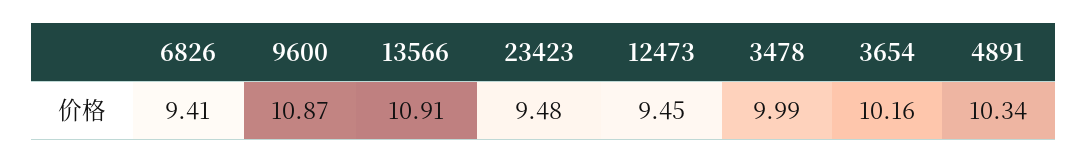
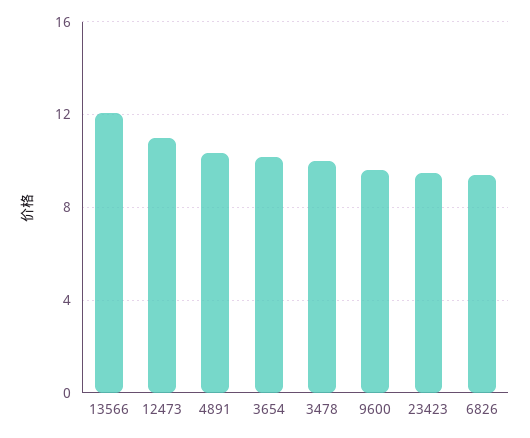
  {
    "6826": 9.41,
-   "9600": 10.87,
+   "9600": 9.5,
-   "13566": 10.91,
+   "13566": 12,
    "23423": 9.48,
-   "12473": 9.45,
+   "12473": 11,
    "3478": 9.99,
    "3654": 10.16,
    "4891": 10.34
  }

